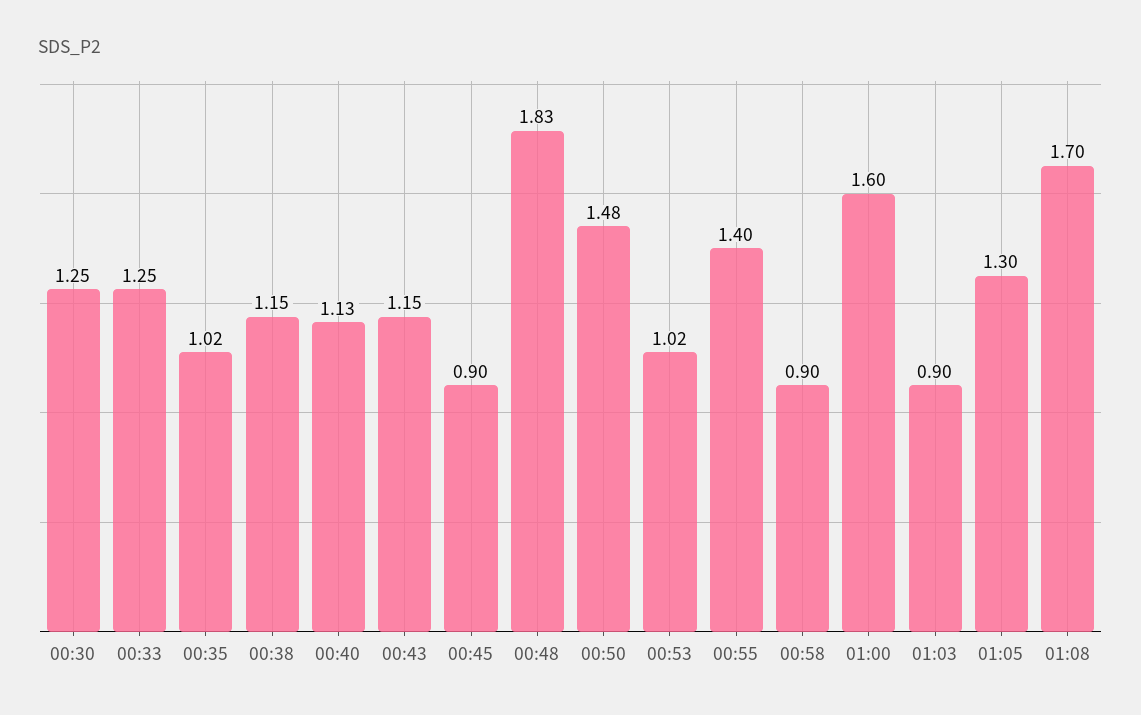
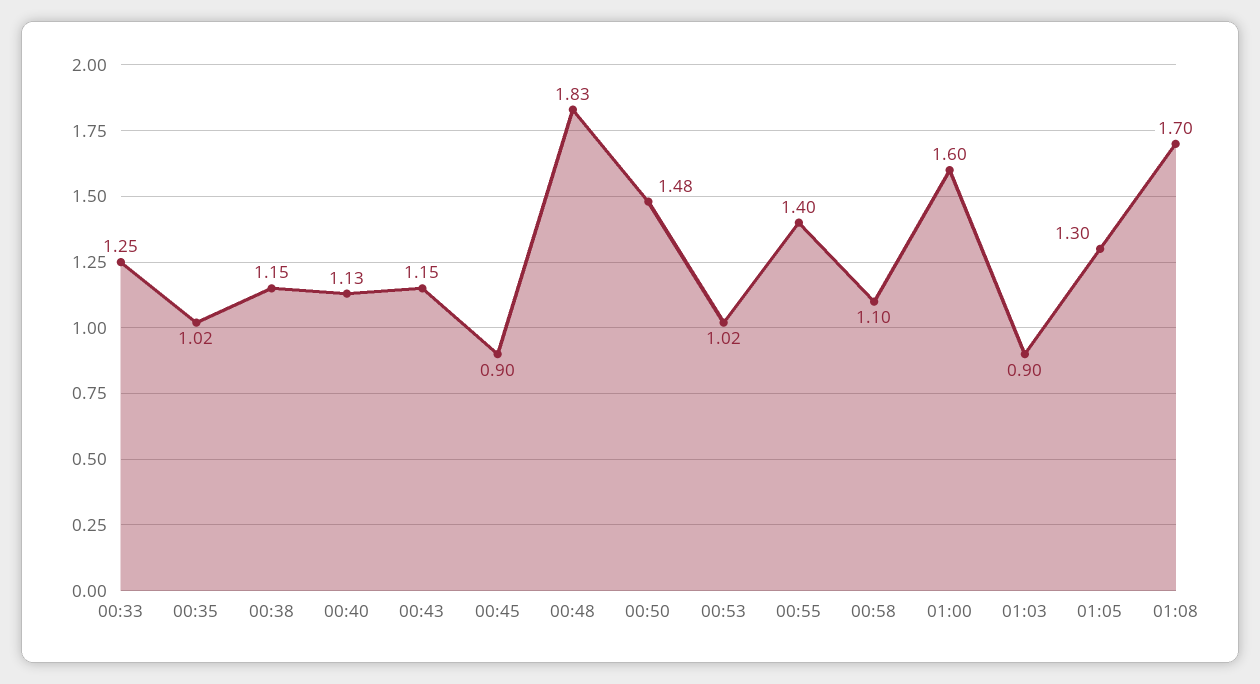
  {
-   "00:30": 1.25,
    "00:33": 1.25,
    "00:35": 1.02,
    "00:38": 1.15,
    "00:40": 1.13,
    "00:43": 1.15,
    "00:45": 0.9,
    "00:48": 1.83,
    "00:50": 1.48,
    "00:53": 1.02,
    "00:55": 1.4,
-   "00:58": 0.9,
+   "00:58": 1.1,
    "01:00": 1.6,
    "01:03": 0.9,
    "01:05": 1.3,
    "01:08": 1.7
  }

